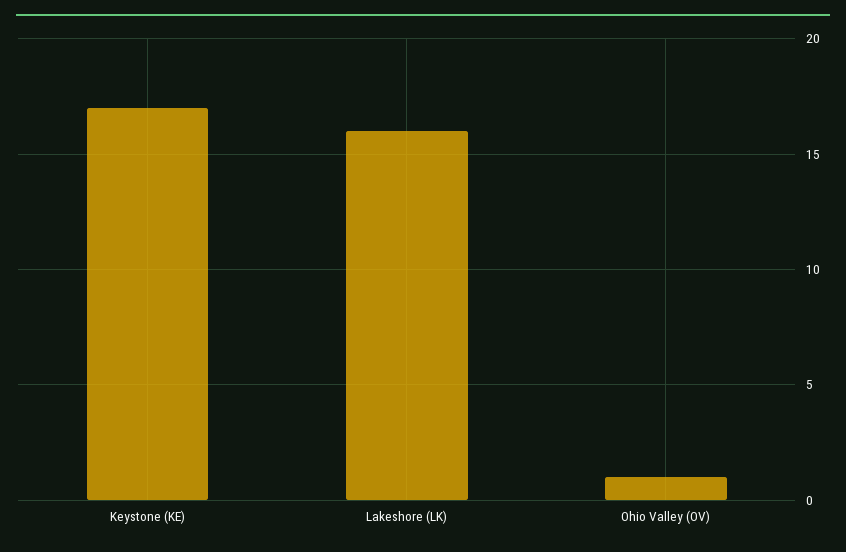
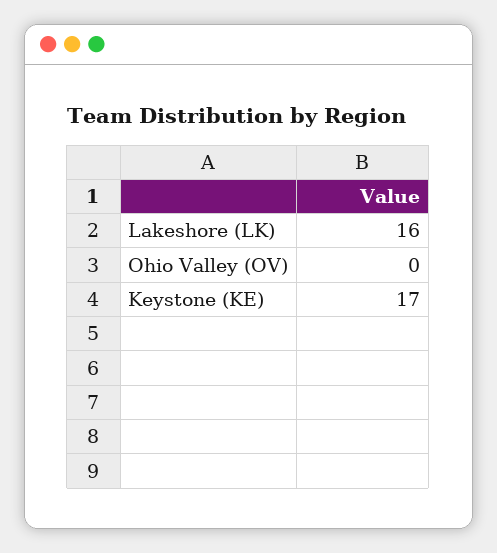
  {
    "Keystone (KE)": 17,
    "Lakeshore (LK)": 16,
-   "Ohio Valley (OV)": 1
+   "Ohio Valley (OV)": 0
  }

